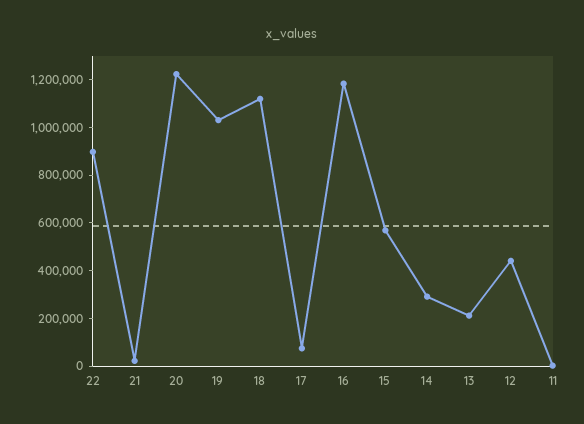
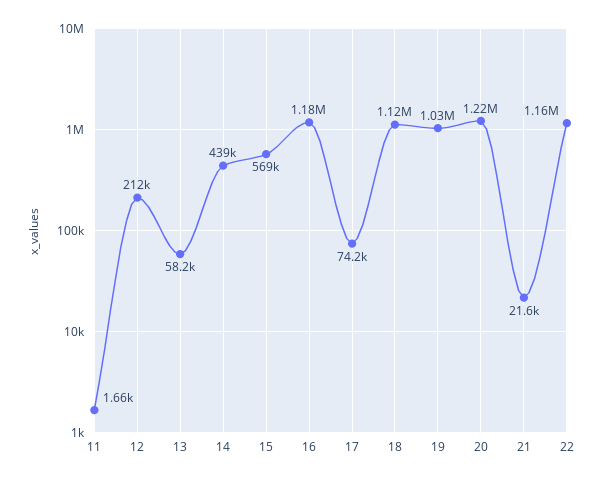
  {
-   "22": 900000,
+   "22": 1160000,
    "21": 21600,
    "20": 1220000,
    "19": 1030000,
    "18": 1120000,
    "17": 74200,
    "16": 1180000,
    "15": 569000,
-   "14": 300000,
+   "14": 439000,
-   "13": 200000,
+   "13": 58200,
-   "12": 450000,
+   "12": 212000,
    "11": 1660
  }

